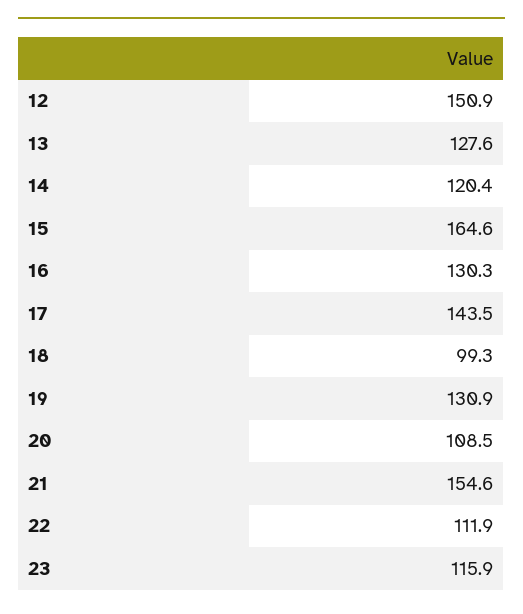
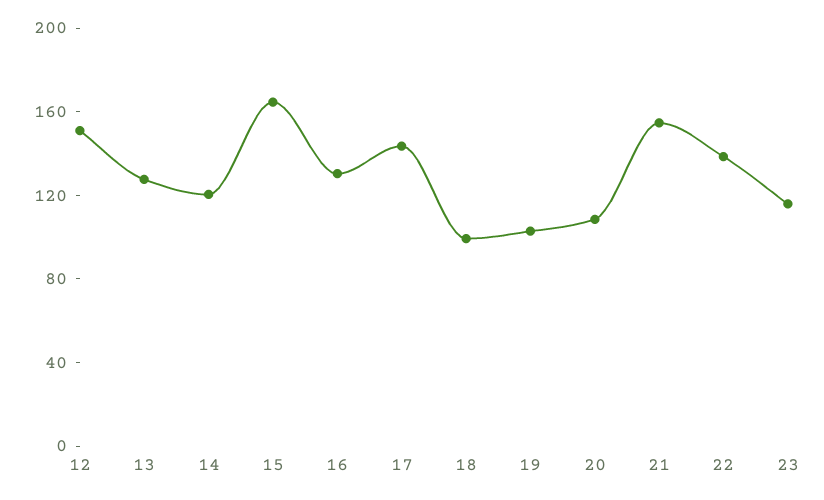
  {
    "12": 150.9,
    "13": 127.6,
    "14": 120.4,
    "15": 164.6,
    "16": 130.3,
    "17": 143.5,
    "18": 99.3,
-   "19": 130.9,
+   "19": 100,
    "20": 108.5,
    "21": 154.6,
-   "22": 111.9,
+   "22": 140,
    "23": 115.9
  }

